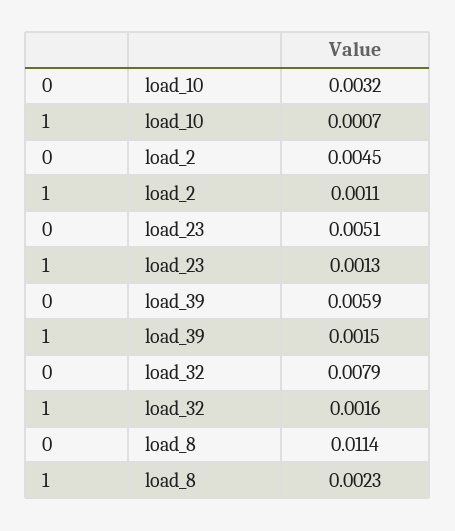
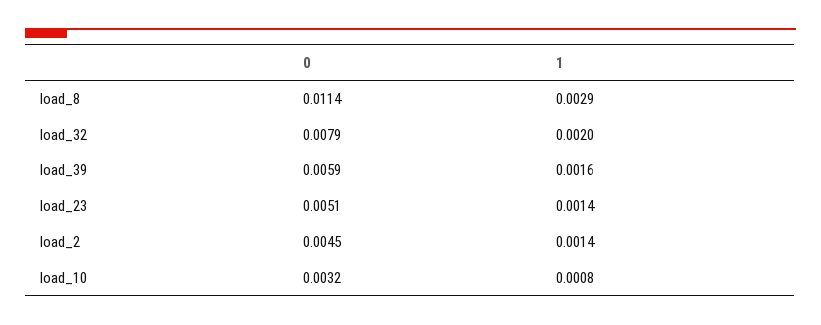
  {
    "0": {
      "load_10": 0.0032,
      "load_2": 0.0045,
      "load_23": 0.0051,
      "load_39": 0.0059,
      "load_32": 0.0079,
      "load_8": 0.0114
    },
    "1": {
-     "load_10": 0.0007,
+     "load_10": 0.0008,
-     "load_2": 0.0011,
+     "load_2": 0.0014,
-     "load_23": 0.0013,
+     "load_23": 0.0014,
-     "load_39": 0.0015,
+     "load_39": 0.0016,
-     "load_32": 0.0016,
+     "load_32": 0.002,
-     "load_8": 0.0023
+     "load_8": 0.0029
    }
  }

